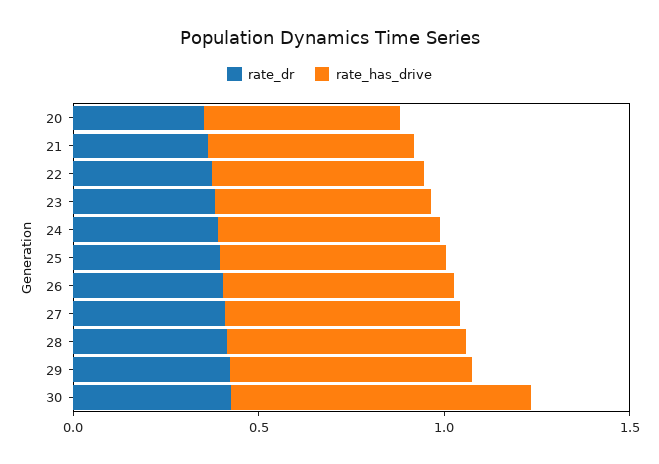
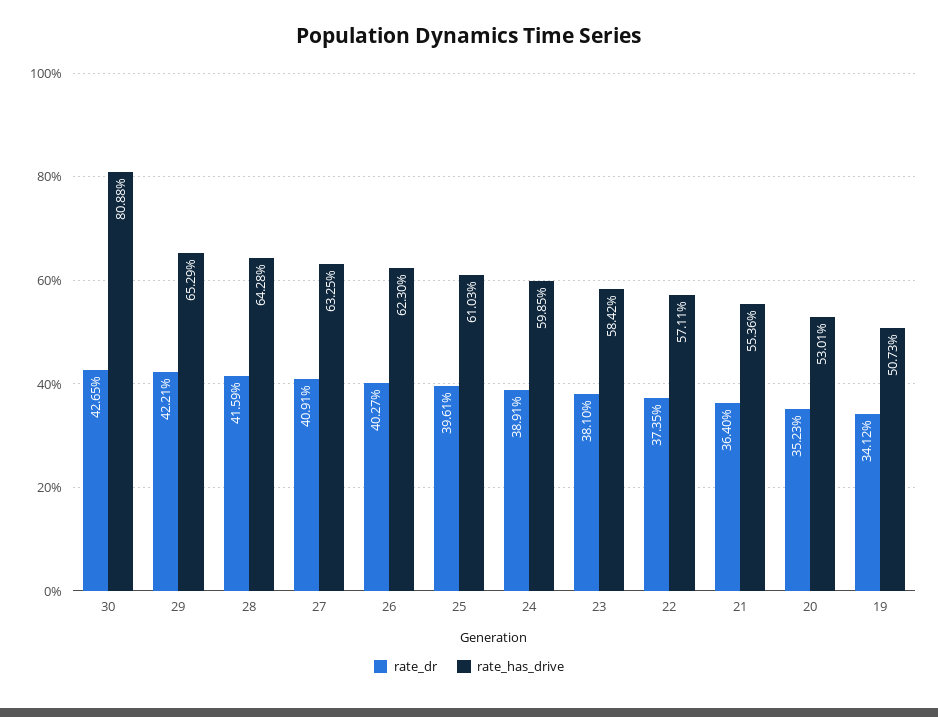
  {
    "rate_dr": {
      "20": 0.3523,
      "21": 0.364,
      "22": 0.3735,
      "23": 0.381,
      "24": 0.3891,
      "25": 0.3961,
      "26": 0.4027,
      "27": 0.4091,
      "28": 0.4159,
      "29": 0.4221,
-     "30": 0.4265
+     "30": 0.4265,
+     "19": 0.3412
    },
    "rate_has_drive": {
      "20": 0.5301,
      "21": 0.5536,
      "22": 0.5711,
      "23": 0.5842,
      "24": 0.5985,
      "25": 0.6103,
      "26": 0.623,
      "27": 0.6325,
      "28": 0.6428,
      "29": 0.6529,
-     "30": 0.8088
+     "30": 0.8088,
+     "19": 0.5073
    }
  }

